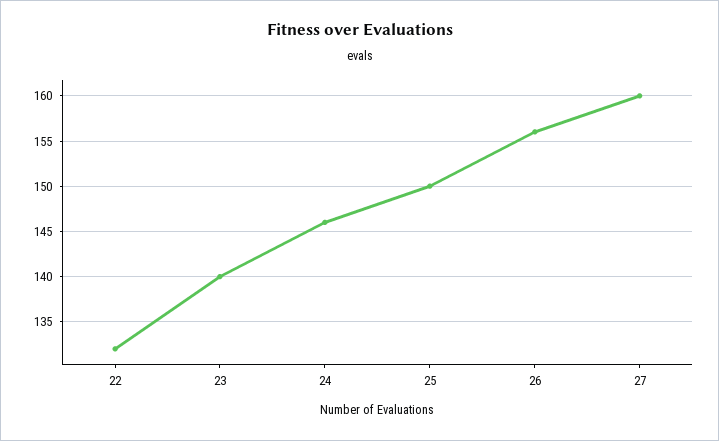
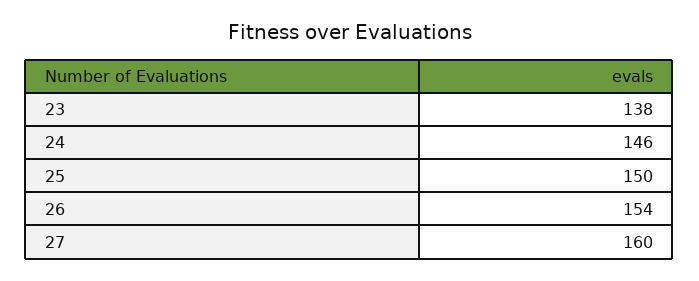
  {
-   "22": 132,
-   "23": 140,
+   "23": 138,
    "24": 146,
    "25": 150,
-   "26": 156,
+   "26": 154,
    "27": 160
  }

